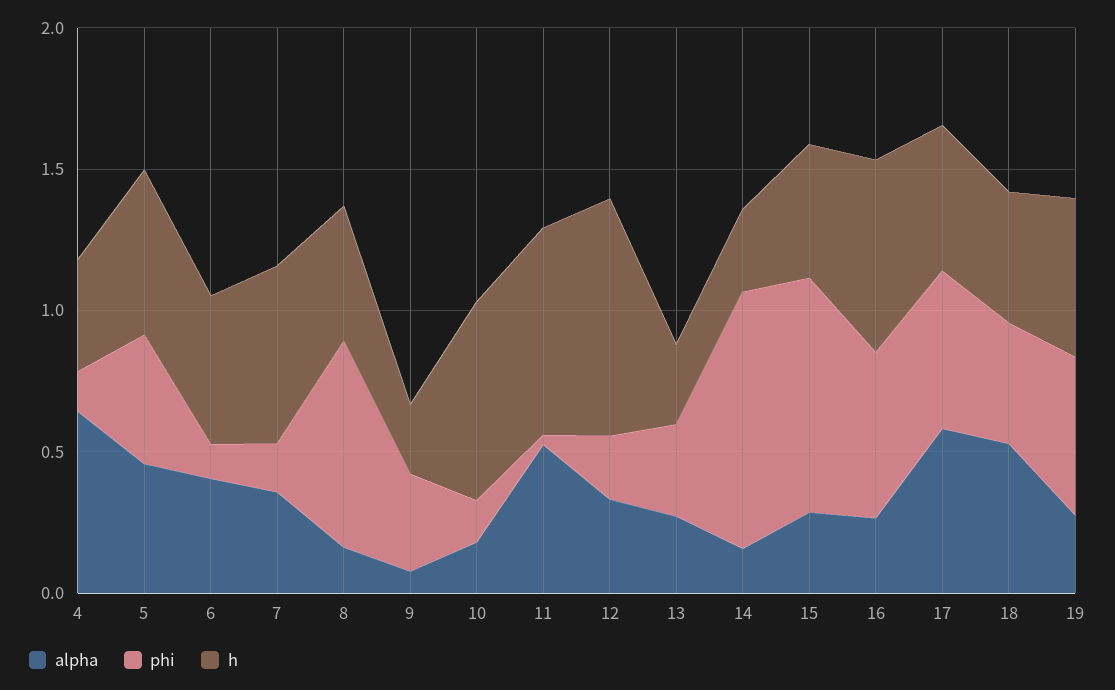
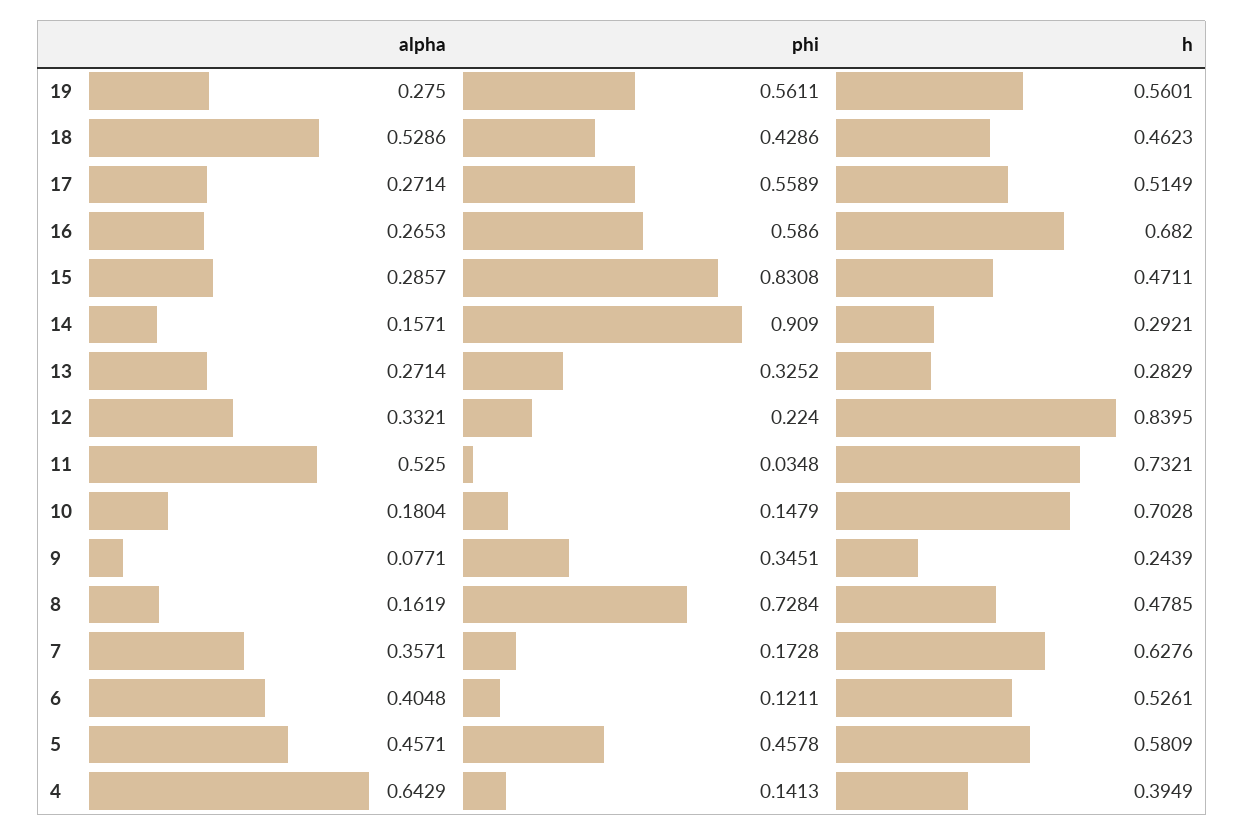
  {
    "alpha": {
      "4": 0.6429,
      "5": 0.4571,
      "6": 0.4048,
      "7": 0.3571,
      "8": 0.1619,
      "9": 0.0771,
      "10": 0.1804,
      "11": 0.525,
      "12": 0.3321,
      "13": 0.2714,
      "14": 0.1571,
      "15": 0.2857,
      "16": 0.2653,
-     "17": 0.6,
+     "17": 0.2714,
      "18": 0.5286,
      "19": 0.275
    },
    "phi": {
      "4": 0.1413,
      "5": 0.4578,
      "6": 0.1211,
      "7": 0.1728,
      "8": 0.7284,
      "9": 0.3451,
      "10": 0.1479,
      "11": 0.0348,
      "12": 0.224,
      "13": 0.3252,
      "14": 0.909,
      "15": 0.8308,
      "16": 0.586,
      "17": 0.5589,
      "18": 0.4286,
      "19": 0.5611
    },
    "h": {
      "4": 0.3949,
      "5": 0.5809,
      "6": 0.5261,
      "7": 0.6276,
      "8": 0.4785,
      "9": 0.2439,
      "10": 0.7028,
      "11": 0.7321,
      "12": 0.8395,
      "13": 0.2829,
      "14": 0.2921,
      "15": 0.4711,
      "16": 0.682,
      "17": 0.5149,
      "18": 0.4623,
      "19": 0.5601
    }
  }

